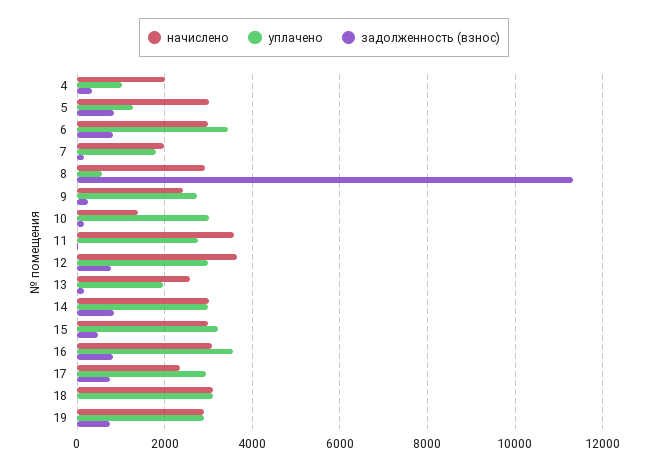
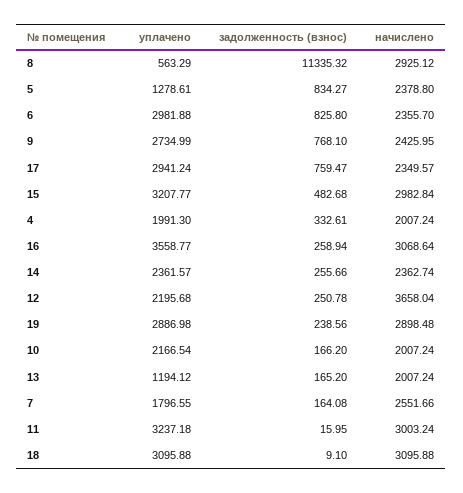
  {
    "начислено": {
      "4": 2007.24,
-     "5": 3000,
+     "5": 2378.8,
-     "6": 3000,
+     "6": 2355.7,
-     "7": 2000,
+     "7": 2551.66,
      "8": 2925.12,
      "9": 2425.95,
-     "10": 1400,
+     "10": 2007.24,
-     "11": 3600,
+     "11": 3003.24,
      "12": 3658.04,
-     "13": 2600,
+     "13": 2007.24,
-     "14": 3000,
+     "14": 2362.74,
      "15": 2982.84,
      "16": 3068.64,
      "17": 2349.57,
      "18": 3095.88,
      "19": 2898.48
    },
    "уплачено": {
-     "4": 1000,
+     "4": 1991.3,
      "5": 1278.61,
-     "6": 3400,
+     "6": 2981.88,
      "7": 1796.55,
      "8": 563.29,
      "9": 2734.99,
-     "10": 3000,
+     "10": 2166.54,
-     "11": 2800,
+     "11": 3237.18,
-     "12": 3000,
+     "12": 2195.68,
-     "13": 2000,
+     "13": 1194.12,
-     "14": 3000,
+     "14": 2361.57,
      "15": 3207.77,
      "16": 3558.77,
      "17": 2941.24,
      "18": 3095.88,
      "19": 2886.98
    },
    "задолженность (взнос)": {
      "4": 332.61,
      "5": 834.27,
      "6": 825.8,
      "7": 164.08,
      "8": 11335.32,
-     "9": 200,
+     "9": 768.1,
      "10": 166.2,
      "11": 15.95,
-     "12": 800,
+     "12": 250.78,
      "13": 165.2,
-     "14": 800,
+     "14": 255.66,
      "15": 482.68,
-     "16": 800,
+     "16": 258.94,
      "17": 759.47,
      "18": 9.1,
-     "19": 800
+     "19": 238.56
    }
  }

